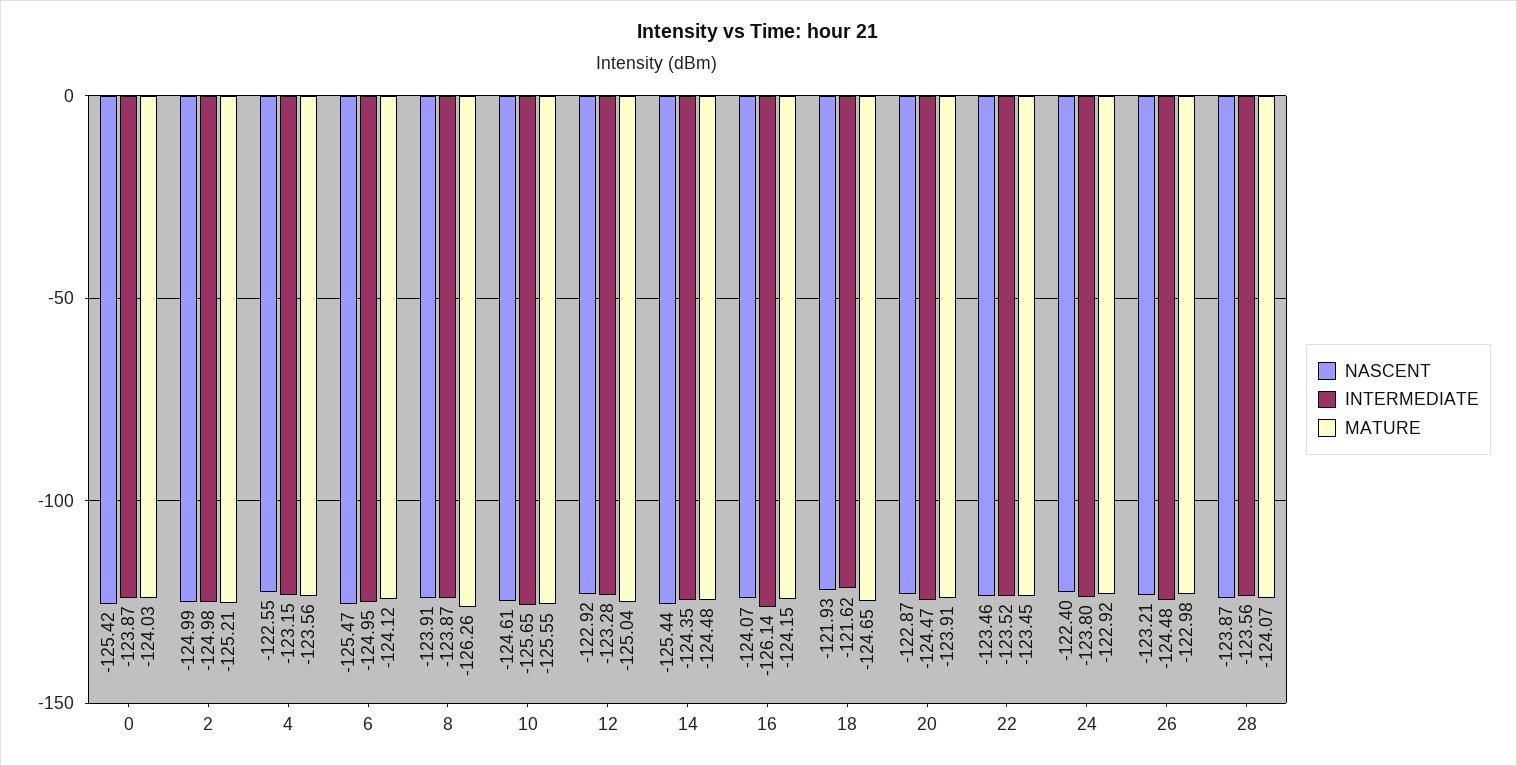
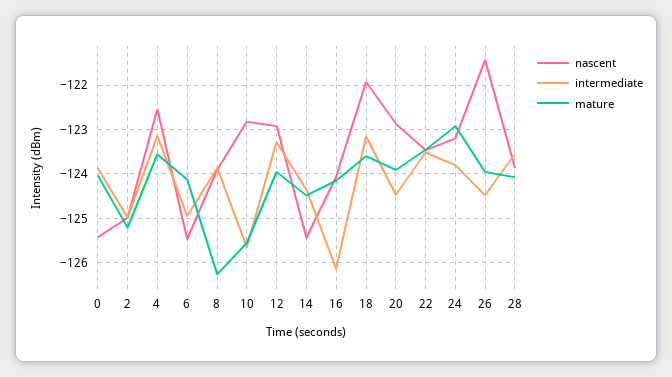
  {
    "NASCENT": {
      "0": -125.42,
      "2": -124.99,
      "4": -122.55,
      "6": -125.47,
      "8": -123.91,
-     "10": -124.61,
+     "10": -122.8,
      "12": -122.92,
      "14": -125.44,
      "16": -124.07,
      "18": -121.93,
      "20": -122.87,
      "22": -123.46,
-     "24": -122.4,
+     "24": -123.2,
-     "26": -123.21,
+     "26": -121.4,
      "28": -123.87
    },
    "INTERMEDIATE": {
      "0": -123.87,
      "2": -124.98,
      "4": -123.15,
      "6": -124.95,
      "8": -123.87,
      "10": -125.65,
      "12": -123.28,
      "14": -124.35,
      "16": -126.14,
-     "18": -121.62,
+     "18": -123.2,
      "20": -124.47,
      "22": -123.52,
      "24": -123.8,
      "26": -124.48,
      "28": -123.56
    },
    "MATURE": {
      "0": -124.03,
      "2": -125.21,
      "4": -123.56,
      "6": -124.12,
      "8": -126.26,
      "10": -125.55,
-     "12": -125.04,
+     "12": -124,
      "14": -124.48,
      "16": -124.15,
-     "18": -124.65,
+     "18": -123.6,
      "20": -123.91,
      "22": -123.45,
      "24": -122.92,
-     "26": -122.98,
+     "26": -124,
      "28": -124.07
    }
  }

